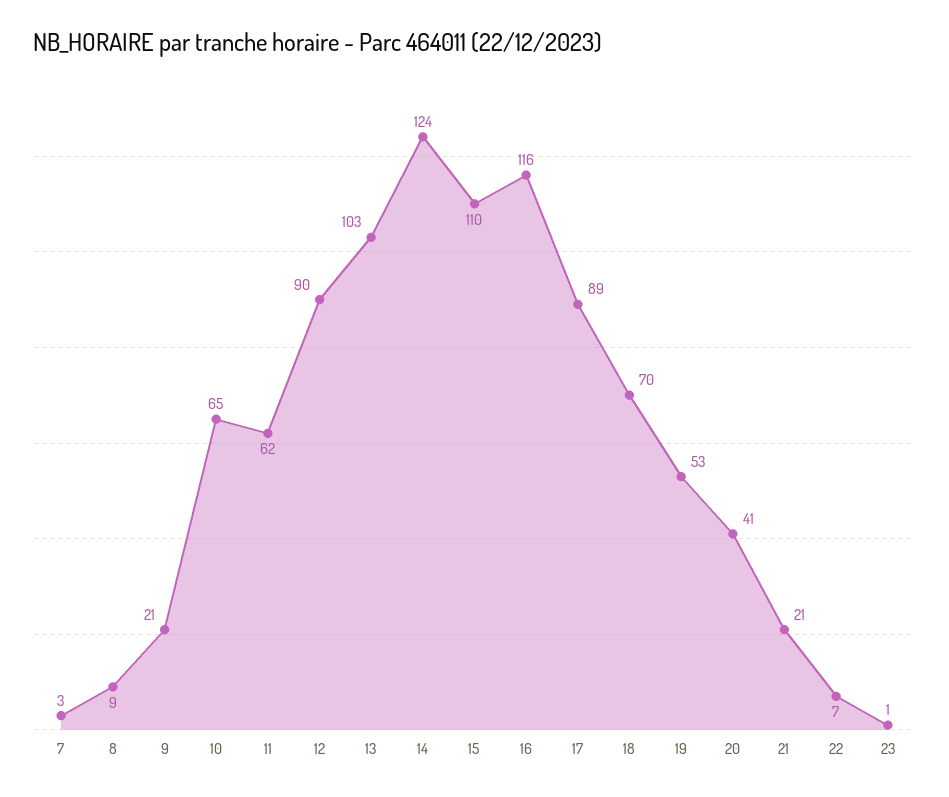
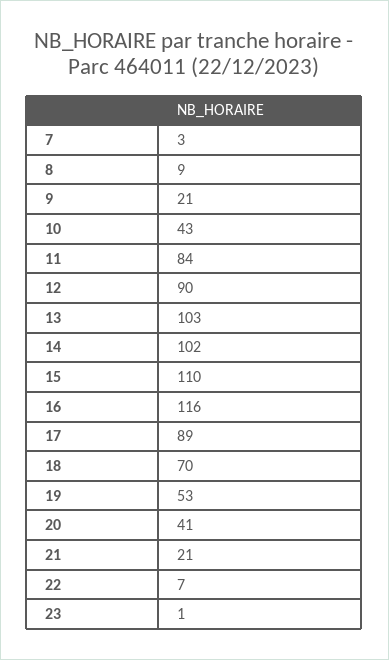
  {
    "7": 3,
    "8": 9,
    "9": 21,
-   "10": 65,
+   "10": 43,
-   "11": 62,
+   "11": 84,
    "12": 90,
    "13": 103,
-   "14": 124,
+   "14": 102,
    "15": 110,
    "16": 116,
    "17": 89,
    "18": 70,
    "19": 53,
    "20": 41,
    "21": 21,
    "22": 7,
    "23": 1
  }

